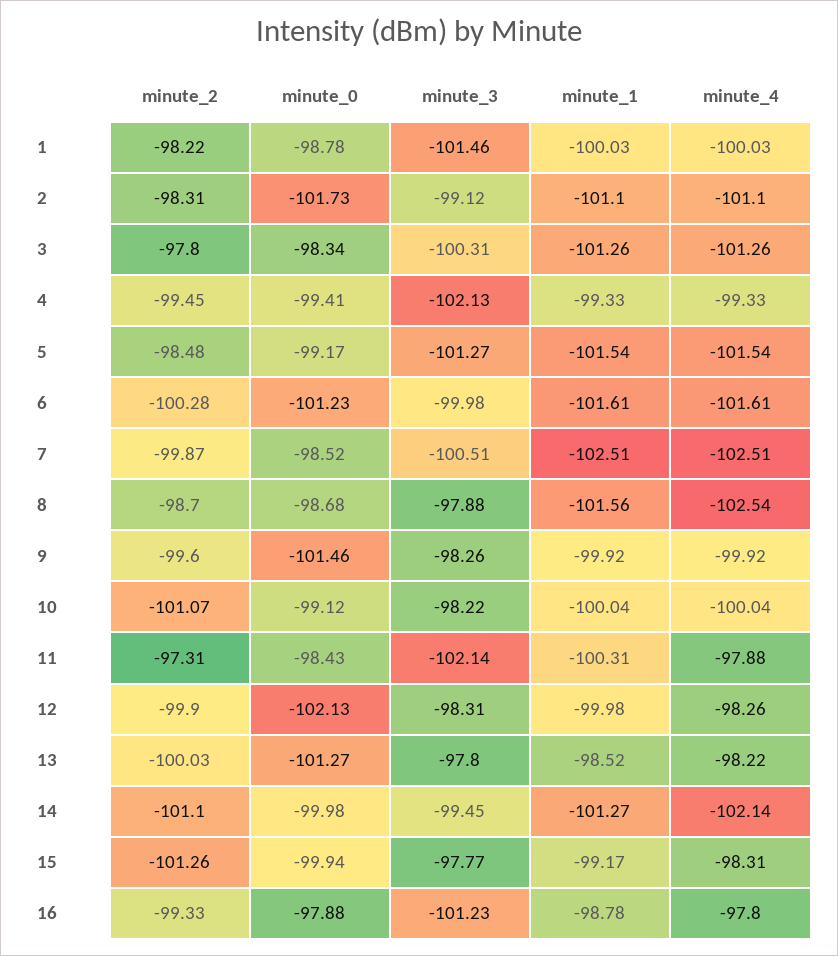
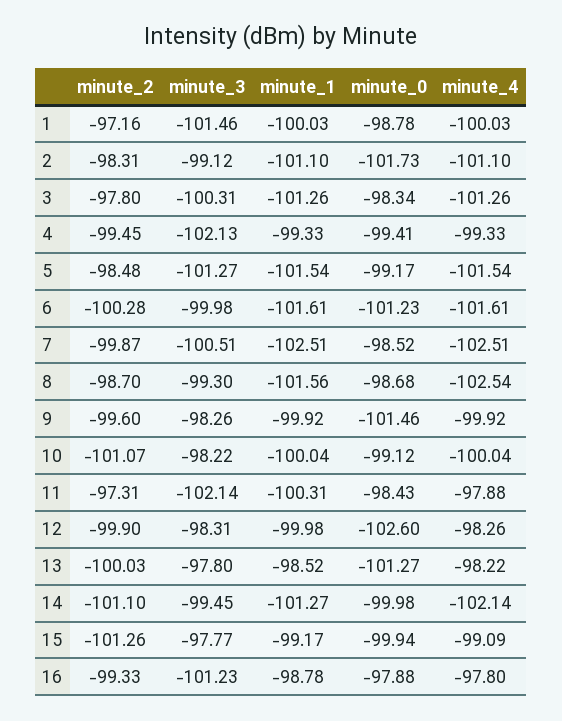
  {
    "minute_2": {
-     "1": -98.22,
+     "1": -97.16,
      "2": -98.31,
      "3": -97.8,
      "4": -99.45,
      "5": -98.48,
      "6": -100.28,
      "7": -99.87,
      "8": -98.7,
      "9": -99.6,
      "10": -101.07,
      "11": -97.31,
      "12": -99.9,
      "13": -100.03,
      "14": -101.1,
      "15": -101.26,
      "16": -99.33
    },
    "minute_0": {
      "1": -98.78,
      "2": -101.73,
      "3": -98.34,
      "4": -99.41,
      "5": -99.17,
      "6": -101.23,
      "7": -98.52,
      "8": -98.68,
      "9": -101.46,
      "10": -99.12,
      "11": -98.43,
-     "12": -102.13,
+     "12": -102.6,
      "13": -101.27,
      "14": -99.98,
      "15": -99.94,
      "16": -97.88
    },
    "minute_3": {
      "1": -101.46,
      "2": -99.12,
      "3": -100.31,
      "4": -102.13,
      "5": -101.27,
      "6": -99.98,
      "7": -100.51,
-     "8": -97.88,
+     "8": -99.3,
      "9": -98.26,
      "10": -98.22,
      "11": -102.14,
      "12": -98.31,
      "13": -97.8,
      "14": -99.45,
      "15": -97.77,
      "16": -101.23
    },
    "minute_1": {
      "1": -100.03,
      "2": -101.1,
      "3": -101.26,
      "4": -99.33,
      "5": -101.54,
      "6": -101.61,
      "7": -102.51,
      "8": -101.56,
      "9": -99.92,
      "10": -100.04,
      "11": -100.31,
      "12": -99.98,
      "13": -98.52,
      "14": -101.27,
      "15": -99.17,
      "16": -98.78
    },
    "minute_4": {
      "1": -100.03,
      "2": -101.1,
      "3": -101.26,
      "4": -99.33,
      "5": -101.54,
      "6": -101.61,
      "7": -102.51,
      "8": -102.54,
      "9": -99.92,
      "10": -100.04,
      "11": -97.88,
      "12": -98.26,
      "13": -98.22,
      "14": -102.14,
-     "15": -98.31,
+     "15": -99.09,
      "16": -97.8
    }
  }

